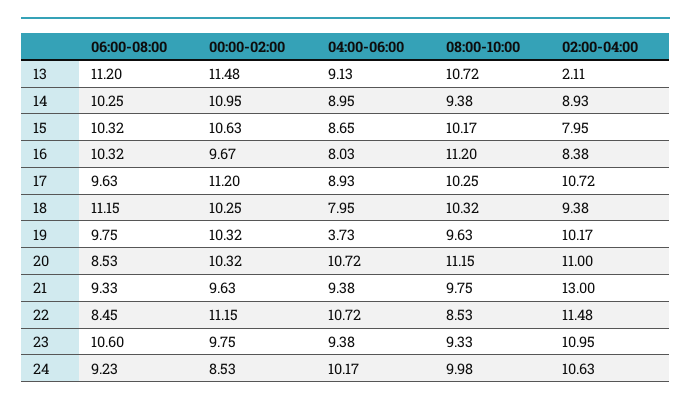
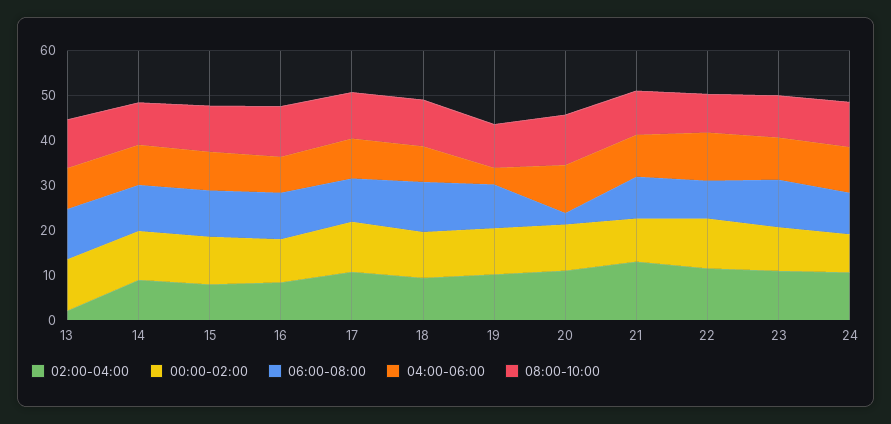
  {
    "06:00-08:00": {
      "13": 11.2,
      "14": 10.25,
      "15": 10.32,
      "16": 10.32,
      "17": 9.63,
      "18": 11.15,
      "19": 9.75,
-     "20": 8.53,
+     "20": 2,
      "21": 9.33,
      "22": 8.45,
      "23": 10.6,
      "24": 9.23
    },
    "00:00-02:00": {
      "13": 11.48,
      "14": 10.95,
      "15": 10.63,
      "16": 9.67,
      "17": 11.2,
      "18": 10.25,
      "19": 10.32,
      "20": 10.32,
      "21": 9.63,
      "22": 11.15,
      "23": 9.75,
      "24": 8.53
    },
    "04:00-06:00": {
      "13": 9.13,
      "14": 8.95,
      "15": 8.65,
      "16": 8.03,
      "17": 8.93,
      "18": 7.95,
      "19": 3.73,
      "20": 10.72,
      "21": 9.38,
      "22": 10.72,
      "23": 9.38,
      "24": 10.17
    },
    "08:00-10:00": {
      "13": 10.72,
      "14": 9.38,
      "15": 10.17,
      "16": 11.2,
      "17": 10.25,
      "18": 10.32,
      "19": 9.63,
      "20": 11.15,
      "21": 9.75,
      "22": 8.53,
      "23": 9.33,
      "24": 9.98
    },
    "02:00-04:00": {
      "13": 2.11,
      "14": 8.93,
      "15": 7.95,
      "16": 8.38,
      "17": 10.72,
      "18": 9.38,
      "19": 10.17,
      "20": 11,
      "21": 13,
      "22": 11.48,
      "23": 10.95,
      "24": 10.63
    }
  }

